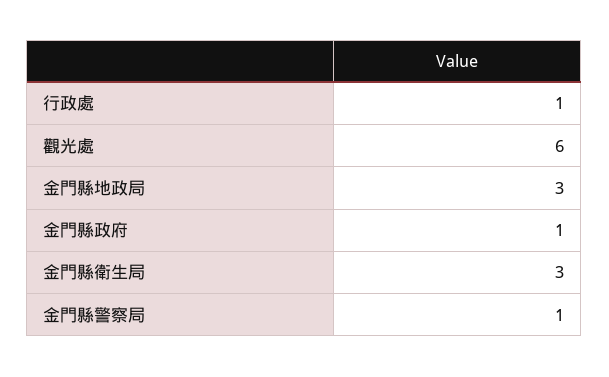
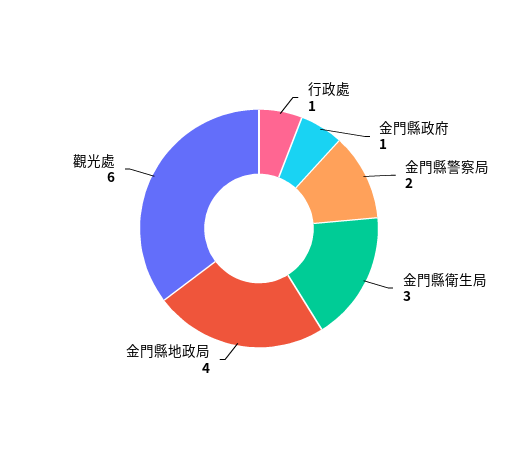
  {
    "行政處": 1,
    "觀光處": 6,
-   "金門縣地政局": 3,
+   "金門縣地政局": 4,
    "金門縣政府": 1,
    "金門縣衛生局": 3,
-   "金門縣警察局": 1
+   "金門縣警察局": 2
  }

